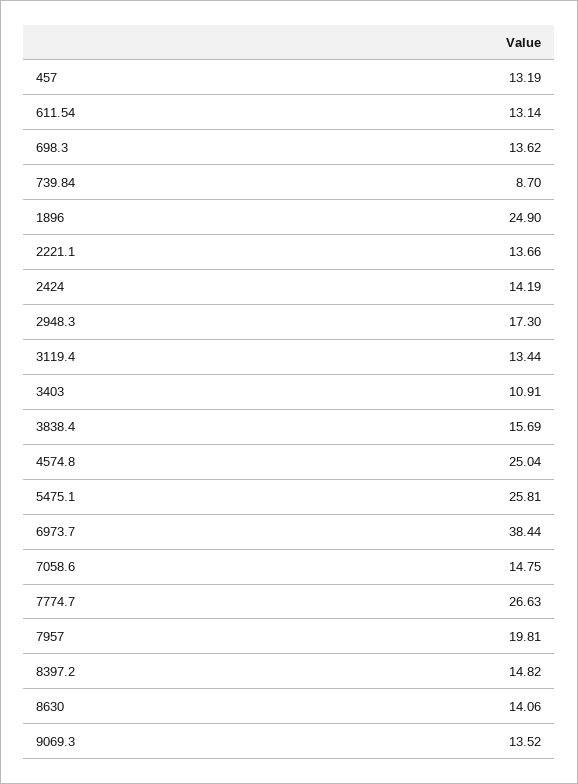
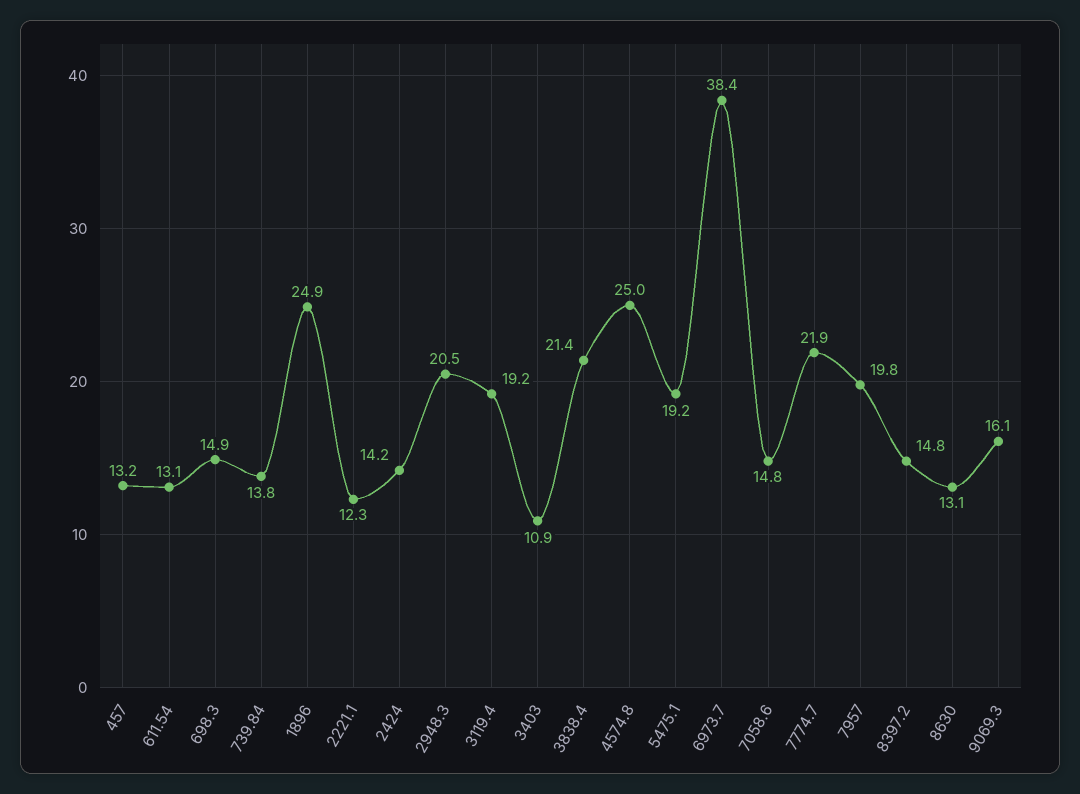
  {
    "457": 13.19,
    "611.54": 13.14,
-   "698.3": 13.62,
+   "698.3": 14.9,
-   "739.84": 8.7,
+   "739.84": 13.8,
    "1896": 24.9,
-   "2221.1": 13.66,
+   "2221.1": 12.3,
    "2424": 14.19,
-   "2948.3": 17.3,
+   "2948.3": 20.5,
-   "3119.4": 13.44,
+   "3119.4": 19.2,
    "3403": 10.91,
-   "3838.4": 15.69,
+   "3838.4": 21.4,
    "4574.8": 25.04,
-   "5475.1": 25.81,
+   "5475.1": 19.2,
    "6973.7": 38.44,
    "7058.6": 14.75,
-   "7774.7": 26.63,
+   "7774.7": 21.9,
    "7957": 19.81,
    "8397.2": 14.82,
-   "8630": 14.06,
+   "8630": 13.1,
-   "9069.3": 13.52
+   "9069.3": 16.1
  }

